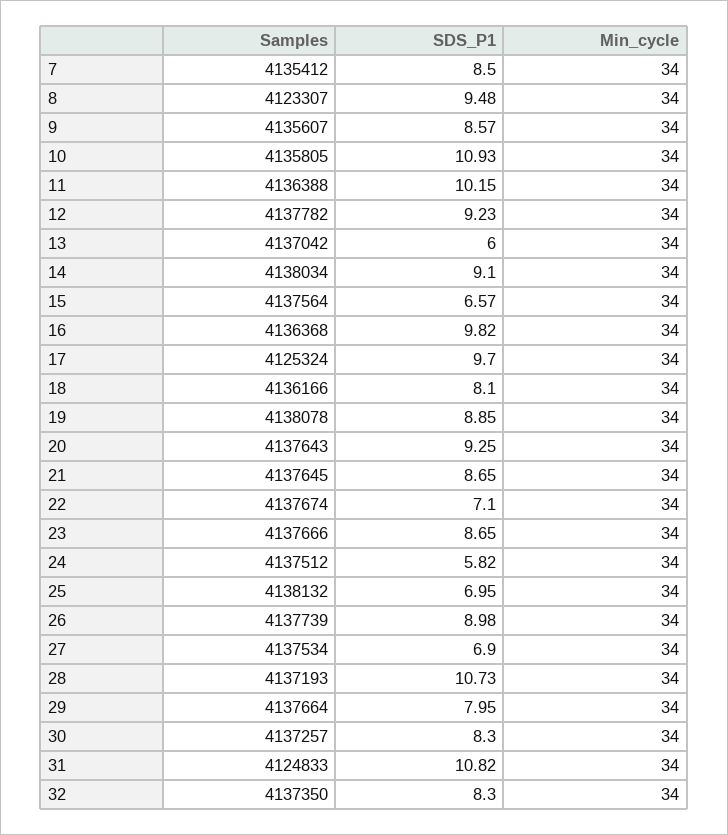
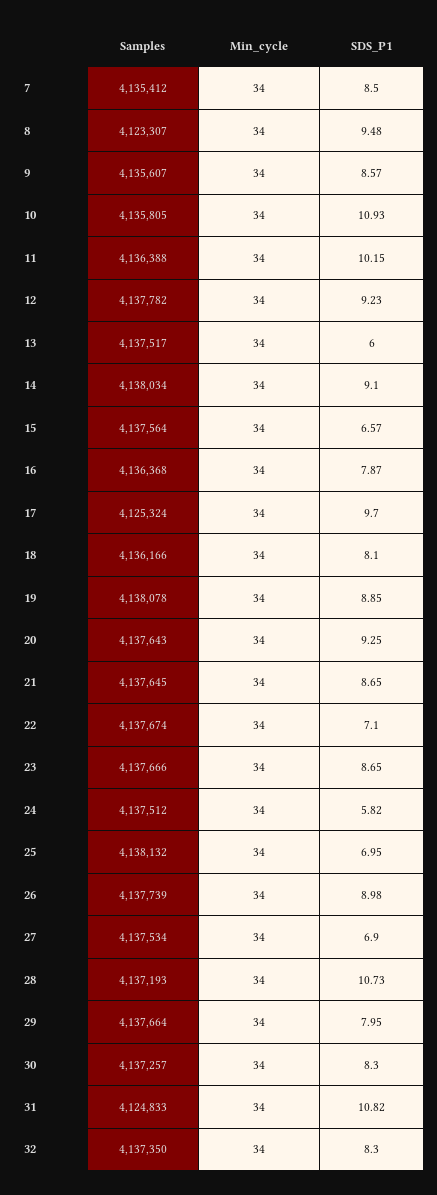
  {
    "Samples": {
      "7": 4135412,
      "8": 4123307,
      "9": 4135607,
      "10": 4135805,
      "11": 4136388,
      "12": 4137782,
-     "13": 4137042,
+     "13": 4137517,
      "14": 4138034,
      "15": 4137564,
      "16": 4136368,
      "17": 4125324,
      "18": 4136166,
      "19": 4138078,
      "20": 4137643,
      "21": 4137645,
      "22": 4137674,
      "23": 4137666,
      "24": 4137512,
      "25": 4138132,
      "26": 4137739,
      "27": 4137534,
      "28": 4137193,
      "29": 4137664,
      "30": 4137257,
      "31": 4124833,
      "32": 4137350
    },
    "SDS_P1": {
      "7": 8.5,
      "8": 9.48,
      "9": 8.57,
      "10": 10.93,
      "11": 10.15,
      "12": 9.23,
      "13": 6,
      "14": 9.1,
      "15": 6.57,
-     "16": 9.82,
+     "16": 7.87,
      "17": 9.7,
      "18": 8.1,
      "19": 8.85,
      "20": 9.25,
      "21": 8.65,
      "22": 7.1,
      "23": 8.65,
      "24": 5.82,
      "25": 6.95,
      "26": 8.98,
      "27": 6.9,
      "28": 10.73,
      "29": 7.95,
      "30": 8.3,
      "31": 10.82,
      "32": 8.3
    },
    "Min_cycle": {
      "7": 34,
      "8": 34,
      "9": 34,
      "10": 34,
      "11": 34,
      "12": 34,
      "13": 34,
      "14": 34,
      "15": 34,
      "16": 34,
      "17": 34,
      "18": 34,
      "19": 34,
      "20": 34,
      "21": 34,
      "22": 34,
      "23": 34,
      "24": 34,
      "25": 34,
      "26": 34,
      "27": 34,
      "28": 34,
      "29": 34,
      "30": 34,
      "31": 34,
      "32": 34
    }
  }

